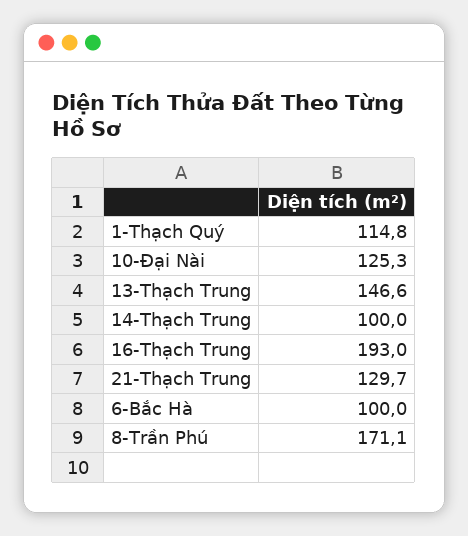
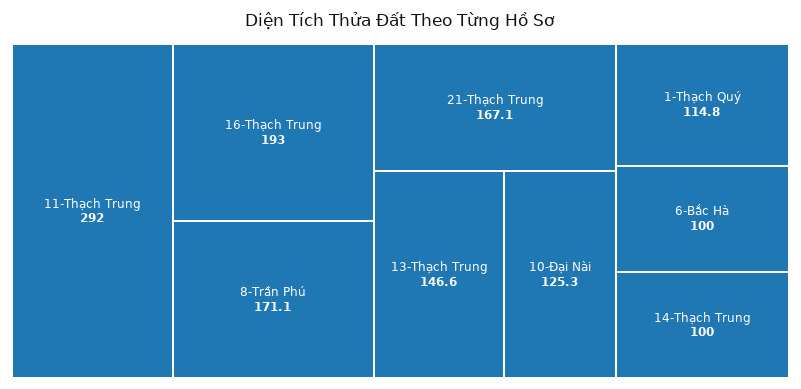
  {
    "1-Thạch Quý": 114.8,
    "10-Đại Nài": 125.3,
    "13-Thạch Trung": 146.6,
    "14-Thạch Trung": 100,
    "16-Thạch Trung": 193,
-   "21-Thạch Trung": 129.7,
+   "21-Thạch Trung": 167.1,
    "6-Bắc Hà": 100,
-   "8-Trần Phú": 171.1
+   "8-Trần Phú": 171.1,
+   "11-Thạch Trung": 292
  }

